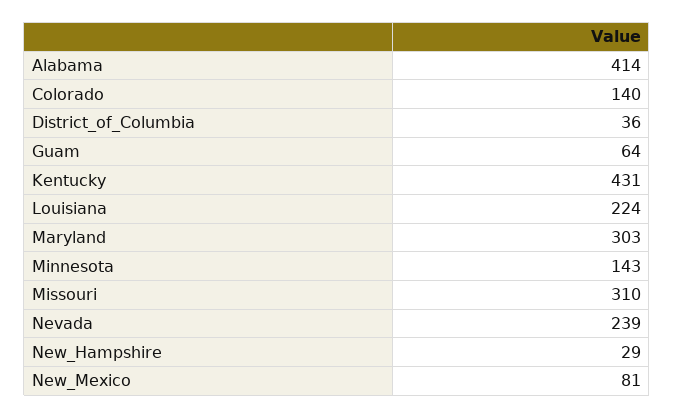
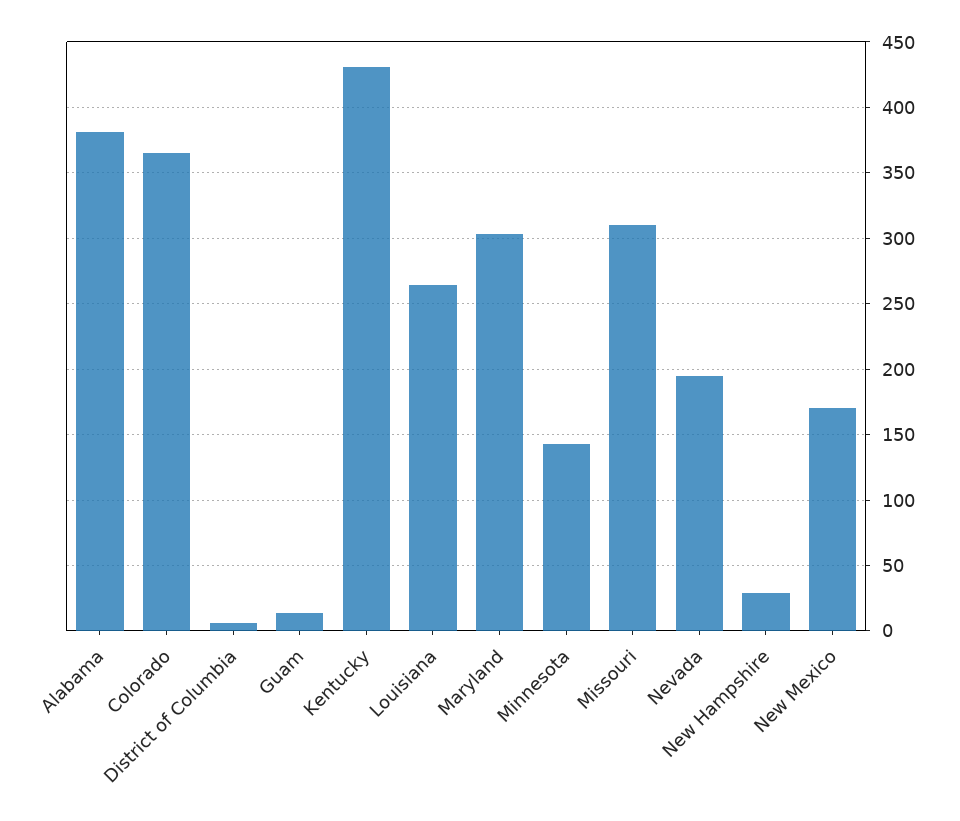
  {
-   "Alabama": 414,
+   "Alabama": 380,
-   "Colorado": 140,
+   "Colorado": 365,
-   "District_of_Columbia": 36,
+   "District_of_Columbia": 5,
-   "Guam": 64,
+   "Guam": 15,
    "Kentucky": 431,
-   "Louisiana": 224,
+   "Louisiana": 265,
    "Maryland": 303,
    "Minnesota": 143,
    "Missouri": 310,
-   "Nevada": 239,
+   "Nevada": 195,
    "New_Hampshire": 29,
-   "New_Mexico": 81
+   "New_Mexico": 170
  }

